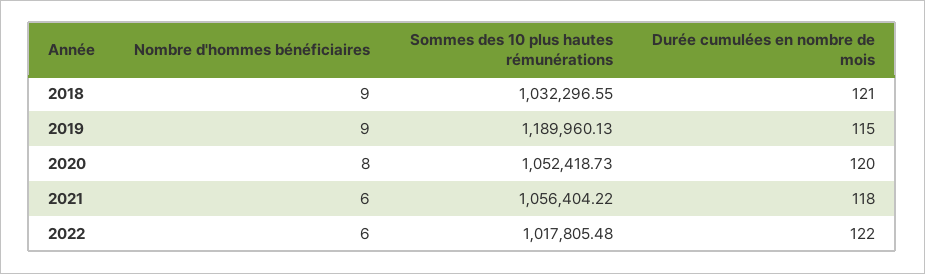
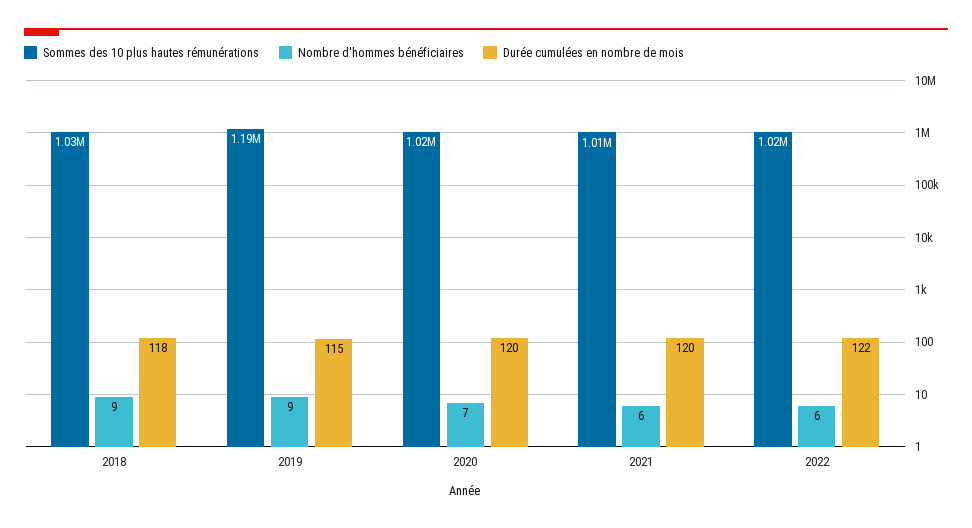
  {
    "Nombre d'hommes bénéficiaires": {
      "2018": 9,
      "2019": 9,
-     "2020": 8,
+     "2020": 7,
      "2021": 6,
      "2022": 6
    },
    "Sommes des 10 plus hautes rémunérations": {
      "2018": 1032296.55,
      "2019": 1189960.13,
-     "2020": 1052418.73,
+     "2020": 1020000,
-     "2021": 1056404.22,
+     "2021": 1010000,
      "2022": 1017805.48
    },
    "Durée cumulées en nombre de mois": {
-     "2018": 121,
+     "2018": 118,
      "2019": 115,
      "2020": 120,
-     "2021": 118,
+     "2021": 120,
      "2022": 122
    }
  }

